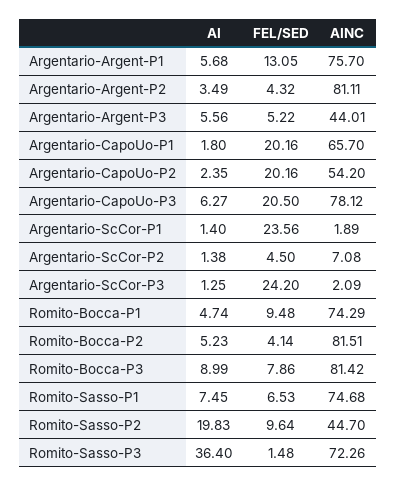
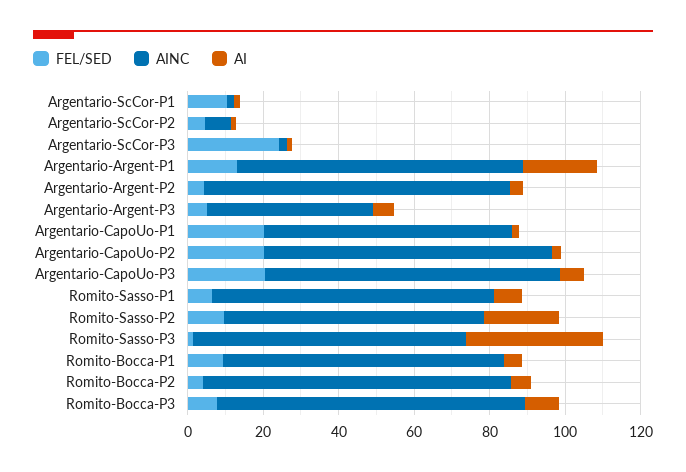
  {
    "AI": {
-     "Argentario-Argent-P1": 5.68,
+     "Argentario-Argent-P1": 20,
      "Argentario-Argent-P2": 3.49,
      "Argentario-Argent-P3": 5.56,
      "Argentario-CapoUo-P1": 1.8,
      "Argentario-CapoUo-P2": 2.35,
      "Argentario-CapoUo-P3": 6.27,
      "Argentario-ScCor-P1": 1.4,
      "Argentario-ScCor-P2": 1.38,
      "Argentario-ScCor-P3": 1.25,
      "Romito-Bocca-P1": 4.74,
      "Romito-Bocca-P2": 5.23,
      "Romito-Bocca-P3": 8.99,
      "Romito-Sasso-P1": 7.45,
      "Romito-Sasso-P2": 19.83,
      "Romito-Sasso-P3": 36.4
    },
    "FEL/SED": {
      "Argentario-Argent-P1": 13.05,
      "Argentario-Argent-P2": 4.32,
      "Argentario-Argent-P3": 5.22,
      "Argentario-CapoUo-P1": 20.16,
      "Argentario-CapoUo-P2": 20.16,
      "Argentario-CapoUo-P3": 20.5,
-     "Argentario-ScCor-P1": 23.56,
+     "Argentario-ScCor-P1": 10,
      "Argentario-ScCor-P2": 4.5,
      "Argentario-ScCor-P3": 24.2,
      "Romito-Bocca-P1": 9.48,
      "Romito-Bocca-P2": 4.14,
      "Romito-Bocca-P3": 7.86,
      "Romito-Sasso-P1": 6.53,
      "Romito-Sasso-P2": 9.64,
      "Romito-Sasso-P3": 1.48
    },
    "AINC": {
      "Argentario-Argent-P1": 75.7,
      "Argentario-Argent-P2": 81.11,
      "Argentario-Argent-P3": 44.01,
      "Argentario-CapoUo-P1": 65.7,
-     "Argentario-CapoUo-P2": 54.2,
+     "Argentario-CapoUo-P2": 75,
      "Argentario-CapoUo-P3": 78.12,
      "Argentario-ScCor-P1": 1.89,
      "Argentario-ScCor-P2": 7.08,
      "Argentario-ScCor-P3": 2.09,
      "Romito-Bocca-P1": 74.29,
      "Romito-Bocca-P2": 81.51,
      "Romito-Bocca-P3": 81.42,
      "Romito-Sasso-P1": 74.68,
-     "Romito-Sasso-P2": 44.7,
+     "Romito-Sasso-P2": 70,
      "Romito-Sasso-P3": 72.26
    }
  }

